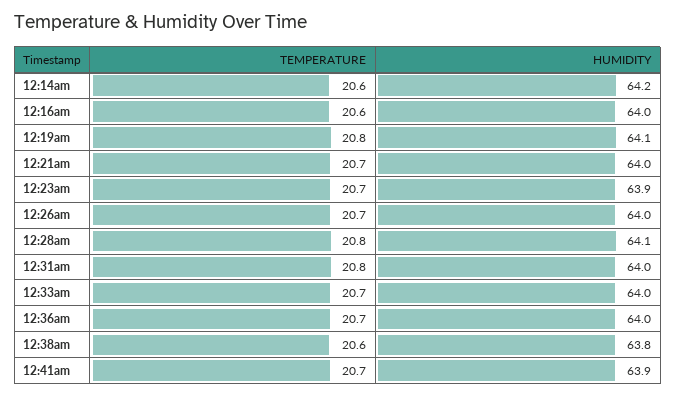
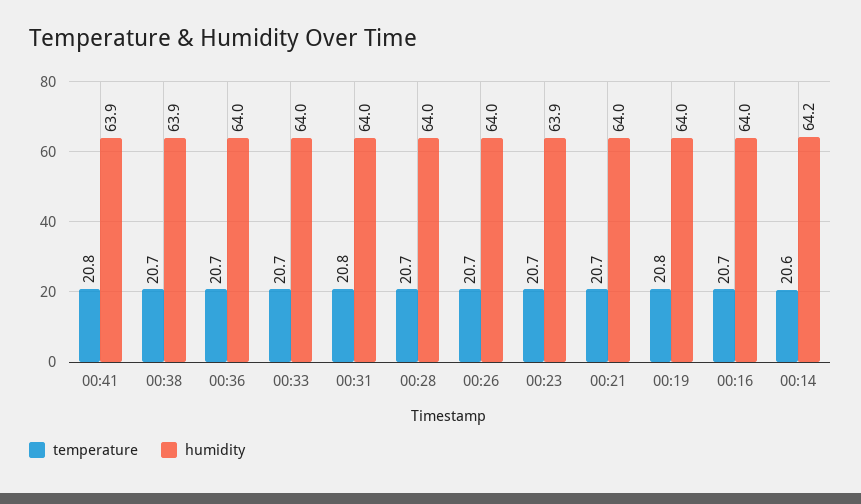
  {
    "TEMPERATURE": {
      "12:14am": 20.6,
-     "12:16am": 20.6,
+     "12:16am": 20.7,
      "12:19am": 20.8,
      "12:21am": 20.7,
      "12:23am": 20.7,
      "12:26am": 20.7,
-     "12:28am": 20.8,
+     "12:28am": 20.7,
      "12:31am": 20.8,
      "12:33am": 20.7,
      "12:36am": 20.7,
-     "12:38am": 20.6,
+     "12:38am": 20.7,
-     "12:41am": 20.7
+     "12:41am": 20.8
    },
    "HUMIDITY": {
      "12:14am": 64.2,
      "12:16am": 64,
-     "12:19am": 64.1,
+     "12:19am": 64,
      "12:21am": 64,
      "12:23am": 63.9,
      "12:26am": 64,
-     "12:28am": 64.1,
+     "12:28am": 64,
      "12:31am": 64,
      "12:33am": 64,
      "12:36am": 64,
-     "12:38am": 63.8,
+     "12:38am": 63.9,
      "12:41am": 63.9
    }
  }

